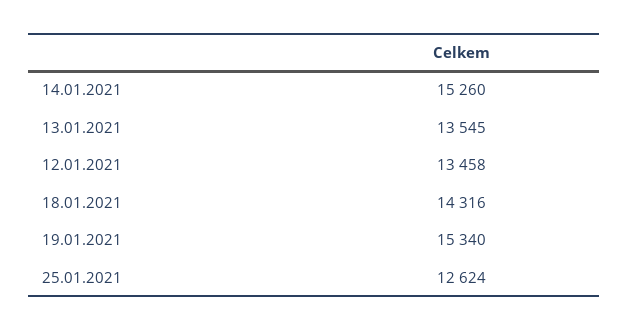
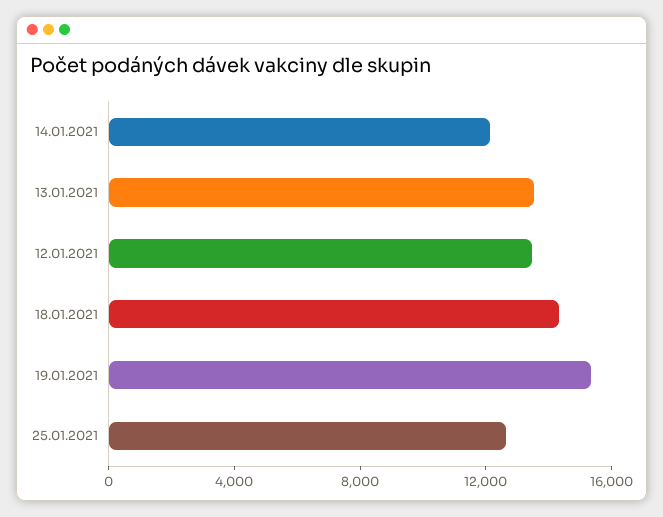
  {
-   "14.01.2021": 15260,
+   "14.01.2021": 12000,
    "13.01.2021": 13545,
    "12.01.2021": 13458,
    "18.01.2021": 14316,
    "19.01.2021": 15340,
    "25.01.2021": 12624
  }

